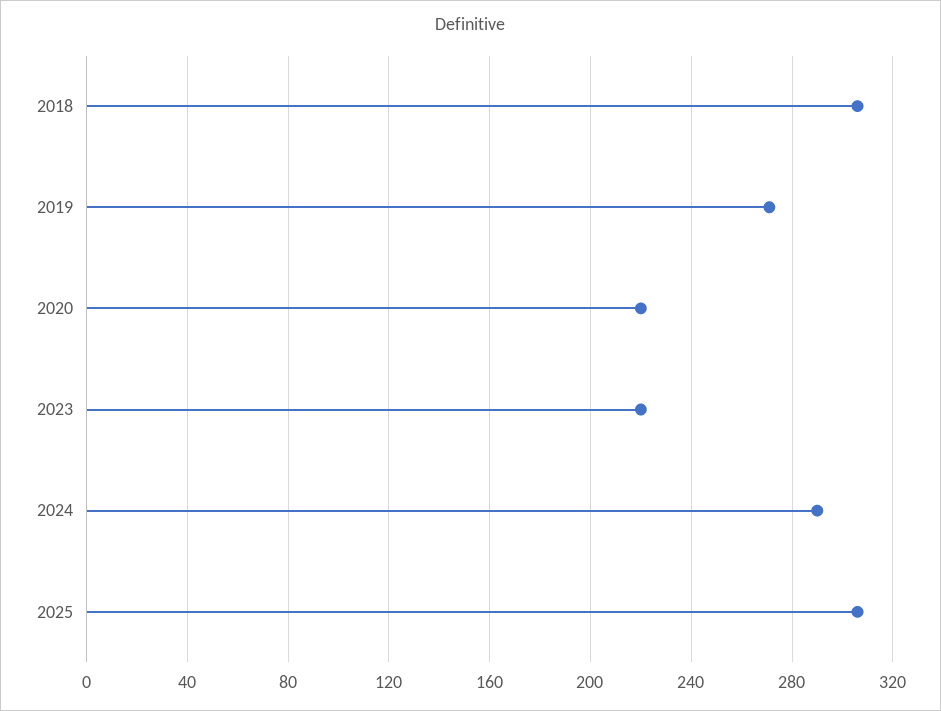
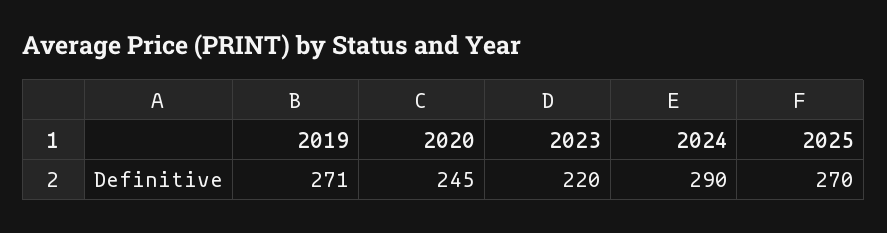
  {
-   "2018": 305,
    "2019": 271,
-   "2020": 220,
+   "2020": 245,
    "2023": 220,
    "2024": 290,
-   "2025": 305
+   "2025": 270
  }

